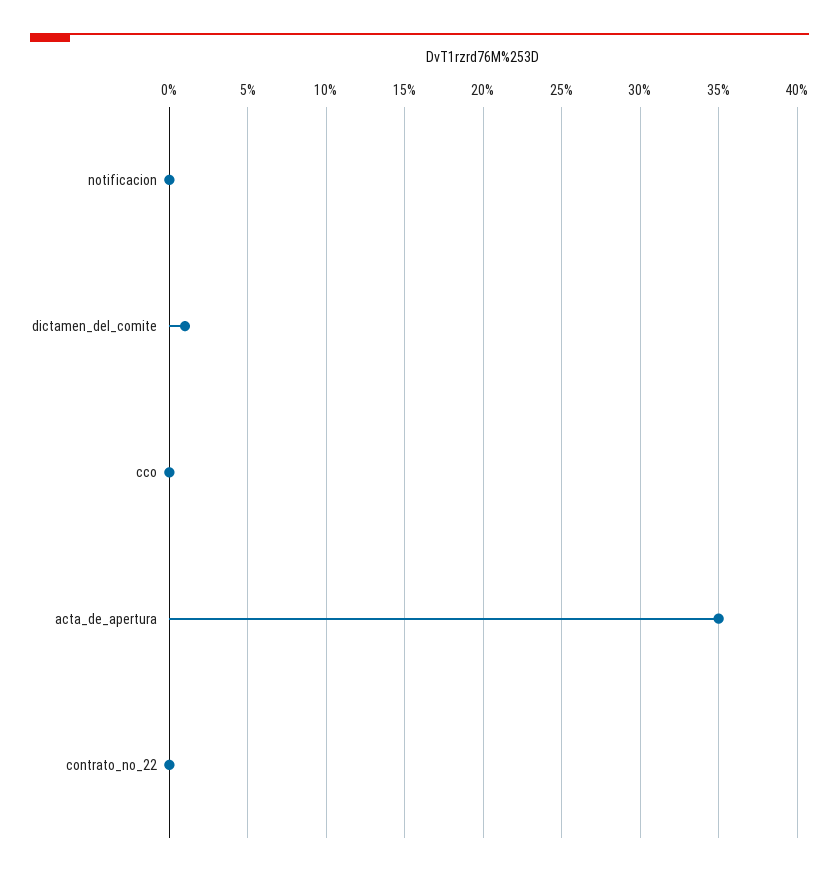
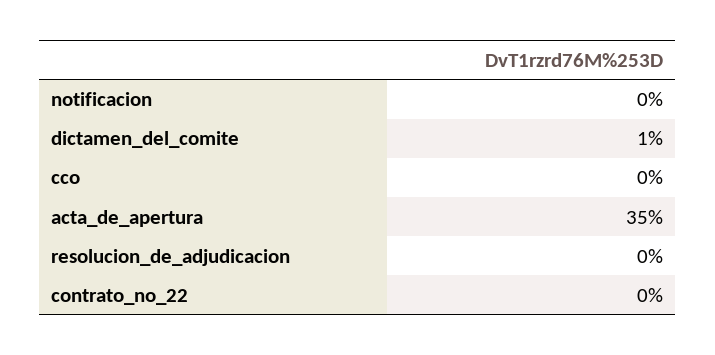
  {
    "notificacion": 0,
    "dictamen_del_comite": 1,
    "cco": 0,
    "acta_de_apertura": 35,
-   "contrato_no_22": 0
+   "contrato_no_22": 0,
+   "resolucion_de_adjudicacion": 0
  }

